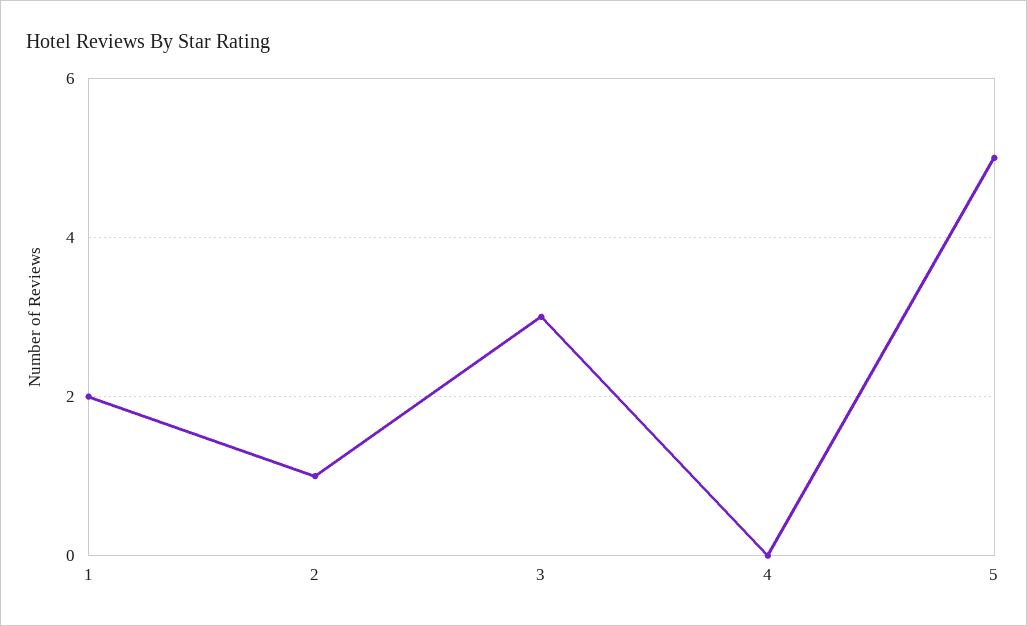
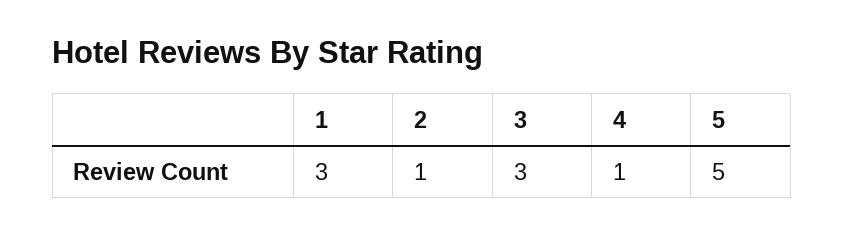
  {
-   "1": 2,
+   "1": 3,
    "2": 1,
    "3": 3,
-   "4": 0,
+   "4": 1,
    "5": 5
  }

